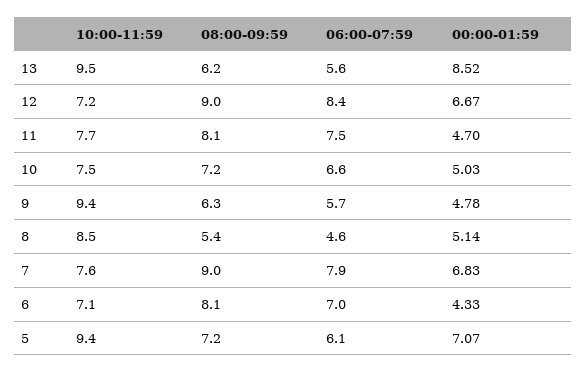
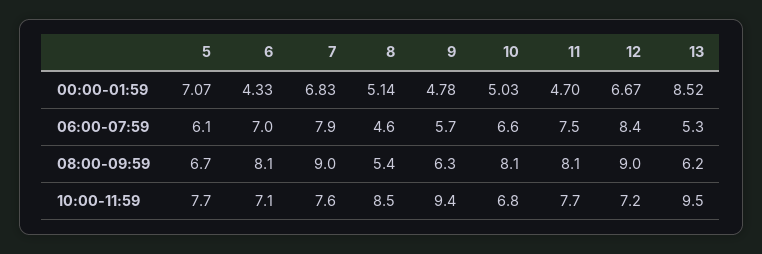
  {
    "10:00-11:59": {
      "13": 9.5,
      "12": 7.2,
      "11": 7.7,
-     "10": 7.5,
+     "10": 6.8,
      "9": 9.4,
      "8": 8.5,
      "7": 7.6,
      "6": 7.1,
-     "5": 9.4
+     "5": 7.7
    },
    "08:00-09:59": {
      "13": 6.2,
      "12": 9,
      "11": 8.1,
-     "10": 7.2,
+     "10": 8.1,
      "9": 6.3,
      "8": 5.4,
      "7": 9,
      "6": 8.1,
-     "5": 7.2
+     "5": 6.7
    },
    "06:00-07:59": {
-     "13": 5.6,
+     "13": 5.3,
      "12": 8.4,
      "11": 7.5,
      "10": 6.6,
      "9": 5.7,
      "8": 4.6,
      "7": 7.9,
      "6": 7,
      "5": 6.1
    },
    "00:00-01:59": {
      "13": 8.52,
      "12": 6.67,
      "11": 4.7,
      "10": 5.03,
      "9": 4.78,
      "8": 5.14,
      "7": 6.83,
      "6": 4.33,
      "5": 7.07
    }
  }

